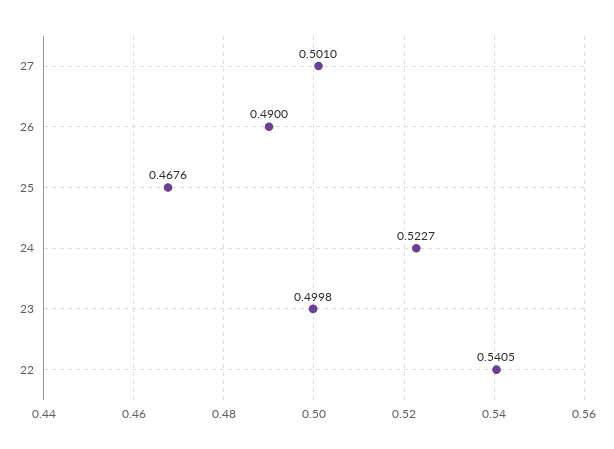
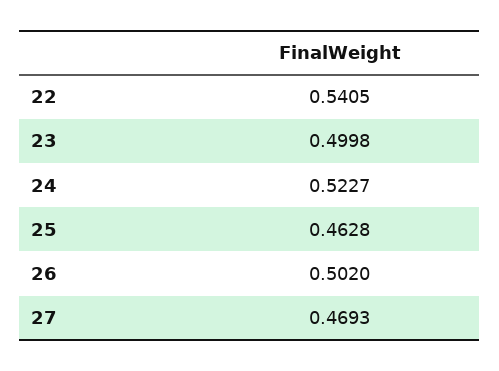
  {
-   "27": 0.501,
+   "27": 0.4693,
-   "26": 0.49,
+   "26": 0.502,
-   "25": 0.4676,
+   "25": 0.4628,
    "24": 0.5227,
    "23": 0.4998,
    "22": 0.5405
  }

